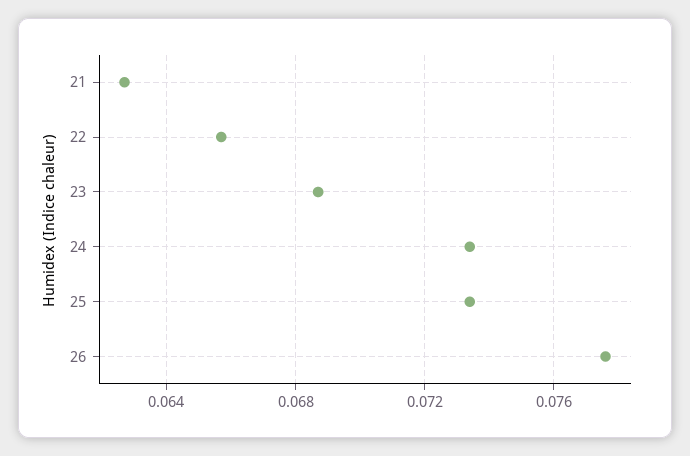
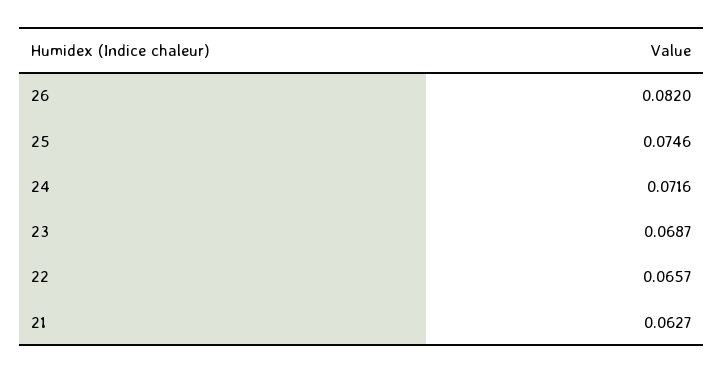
  {
    "21": 0.0627,
    "22": 0.0657,
    "23": 0.0687,
-   "24": 0.0735,
+   "24": 0.0716,
-   "25": 0.0735,
+   "25": 0.0746,
-   "26": 0.0775
+   "26": 0.082
  }

